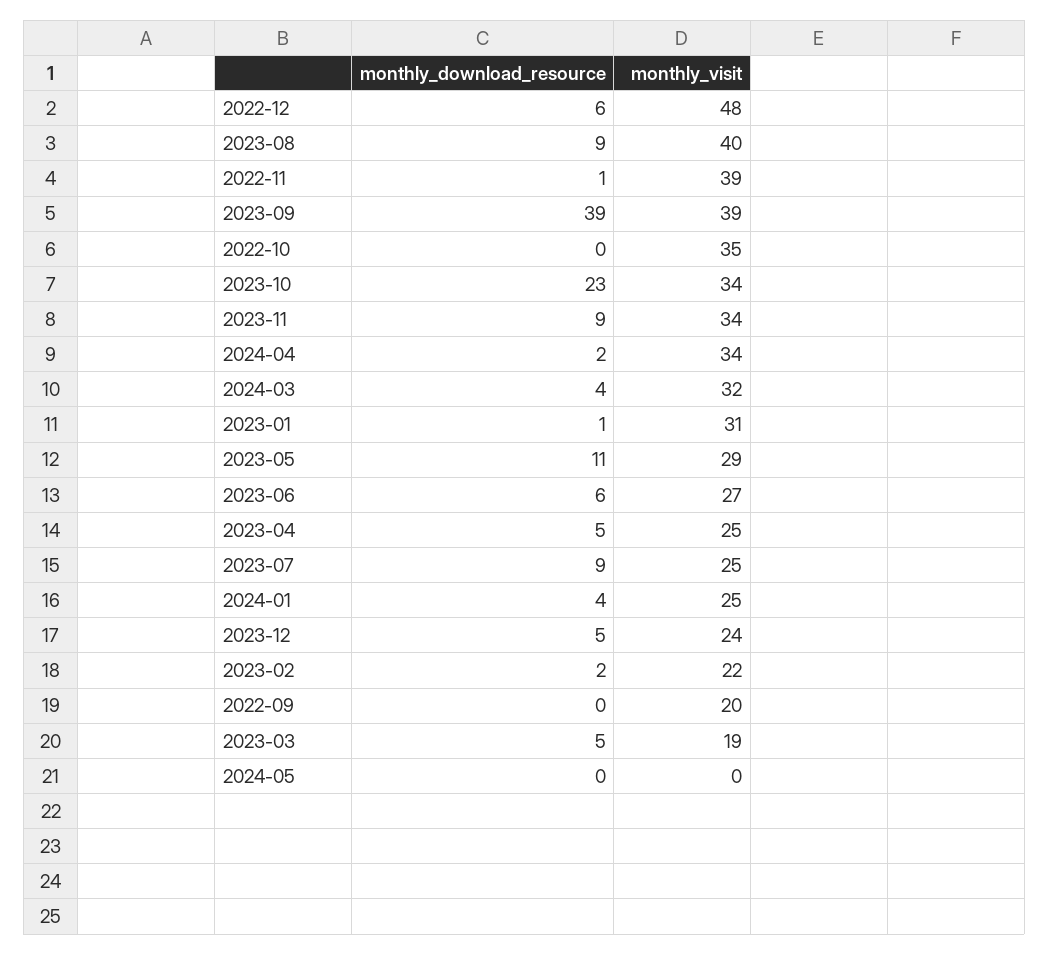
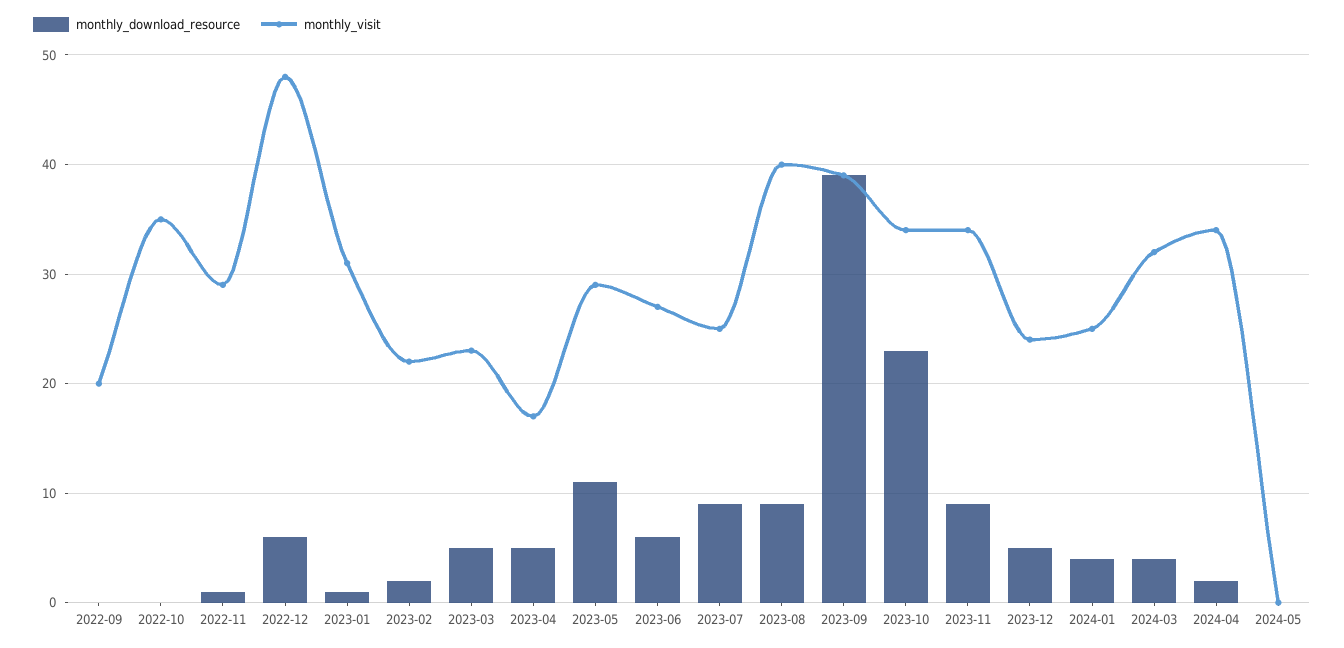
  {
    "monthly_download_resource": {
      "2022-12": 6,
      "2023-08": 9,
      "2022-11": 1,
      "2023-09": 39,
      "2022-10": 0,
      "2023-10": 23,
      "2023-11": 9,
      "2024-04": 2,
      "2024-03": 4,
      "2023-01": 1,
      "2023-05": 11,
      "2023-06": 6,
      "2023-04": 5,
      "2023-07": 9,
      "2024-01": 4,
      "2023-12": 5,
      "2023-02": 2,
      "2022-09": 0,
      "2023-03": 5,
      "2024-05": 0
    },
    "monthly_visit": {
      "2022-12": 48,
      "2023-08": 40,
-     "2022-11": 39,
+     "2022-11": 29,
      "2023-09": 39,
      "2022-10": 35,
      "2023-10": 34,
      "2023-11": 34,
      "2024-04": 34,
      "2024-03": 32,
      "2023-01": 31,
      "2023-05": 29,
      "2023-06": 27,
-     "2023-04": 25,
+     "2023-04": 17,
      "2023-07": 25,
      "2024-01": 25,
      "2023-12": 24,
      "2023-02": 22,
      "2022-09": 20,
-     "2023-03": 19,
+     "2023-03": 23,
      "2024-05": 0
    }
  }

